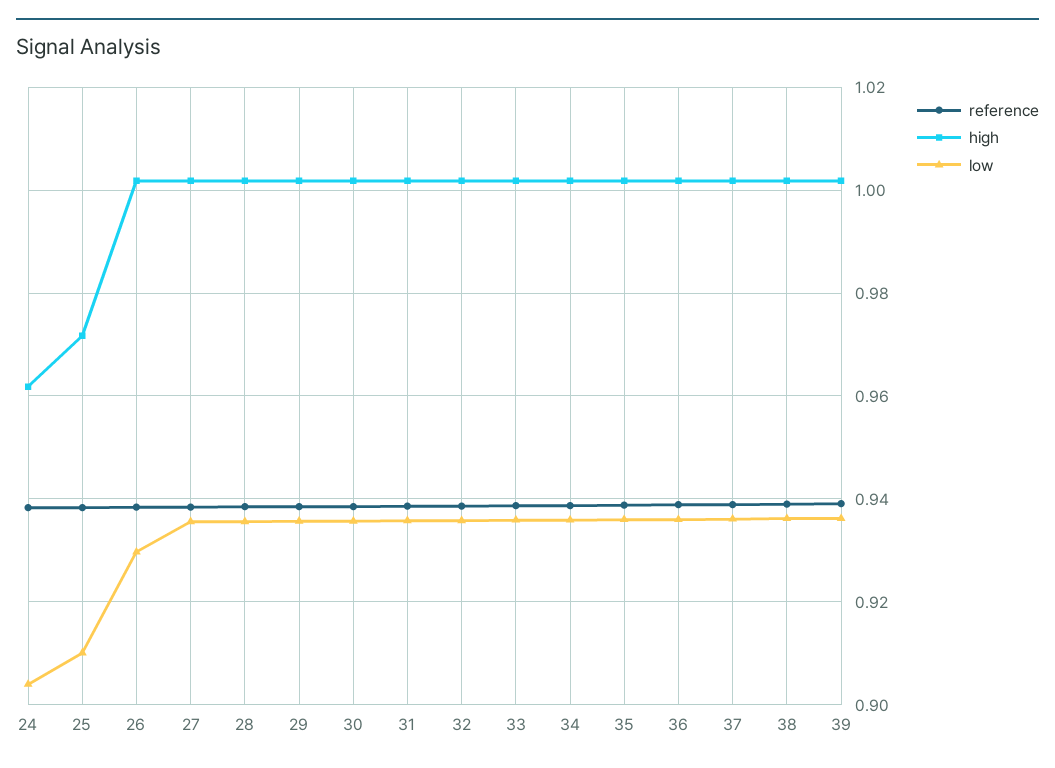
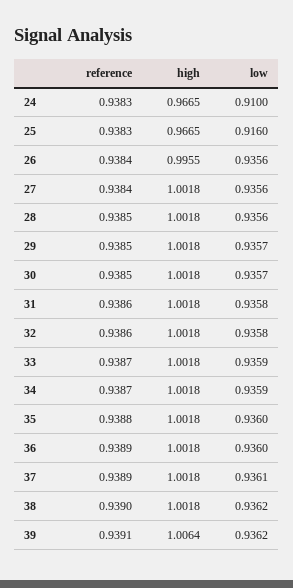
  {
    "reference": {
      "24": 0.9383,
      "25": 0.9383,
      "26": 0.9384,
      "27": 0.9384,
      "28": 0.9385,
      "29": 0.9385,
      "30": 0.9385,
      "31": 0.9386,
      "32": 0.9386,
      "33": 0.9387,
      "34": 0.9387,
      "35": 0.9388,
      "36": 0.9389,
      "37": 0.9389,
      "38": 0.939,
      "39": 0.9391
    },
    "high": {
-     "24": 0.962,
+     "24": 0.9665,
-     "25": 0.972,
+     "25": 0.9665,
-     "26": 1.002,
+     "26": 0.9955,
      "27": 1.0018,
      "28": 1.0018,
      "29": 1.0018,
      "30": 1.0018,
      "31": 1.0018,
      "32": 1.0018,
      "33": 1.0018,
      "34": 1.0018,
      "35": 1.0018,
      "36": 1.0018,
      "37": 1.0018,
      "38": 1.0018,
-     "39": 1.002
+     "39": 1.0064
    },
    "low": {
-     "24": 0.904,
+     "24": 0.91,
-     "25": 0.91,
+     "25": 0.916,
-     "26": 0.93,
+     "26": 0.9356,
      "27": 0.9356,
      "28": 0.9356,
      "29": 0.9357,
      "30": 0.9357,
      "31": 0.9358,
      "32": 0.9358,
      "33": 0.9359,
      "34": 0.9359,
      "35": 0.936,
      "36": 0.936,
      "37": 0.9361,
      "38": 0.9362,
      "39": 0.9362
    }
  }

